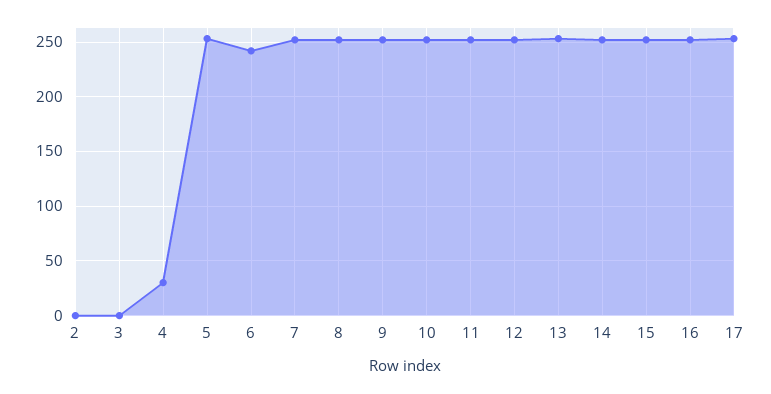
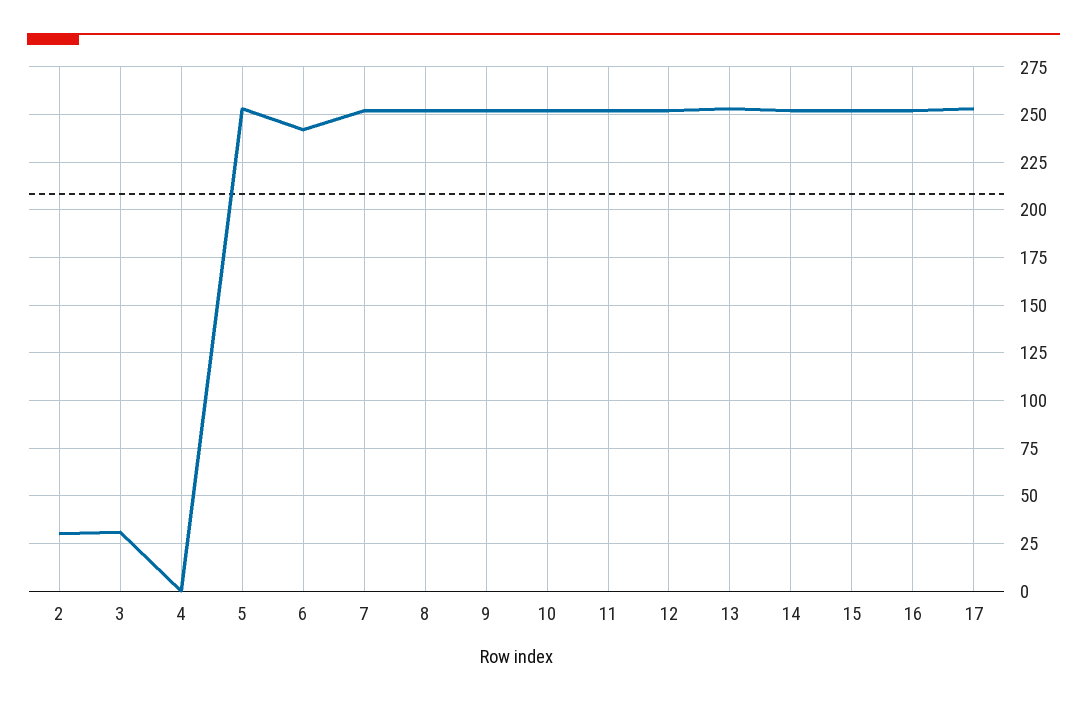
  {
-   "2": 0,
+   "2": 30,
-   "3": 0,
+   "3": 30,
-   "4": 30,
+   "4": 0,
    "5": 255,
    "6": 240,
    "7": 250,
    "8": 250,
    "9": 250,
    "10": 250,
    "11": 250,
    "12": 250,
    "13": 255,
    "14": 250,
    "15": 250,
    "16": 250,
    "17": 255
  }

